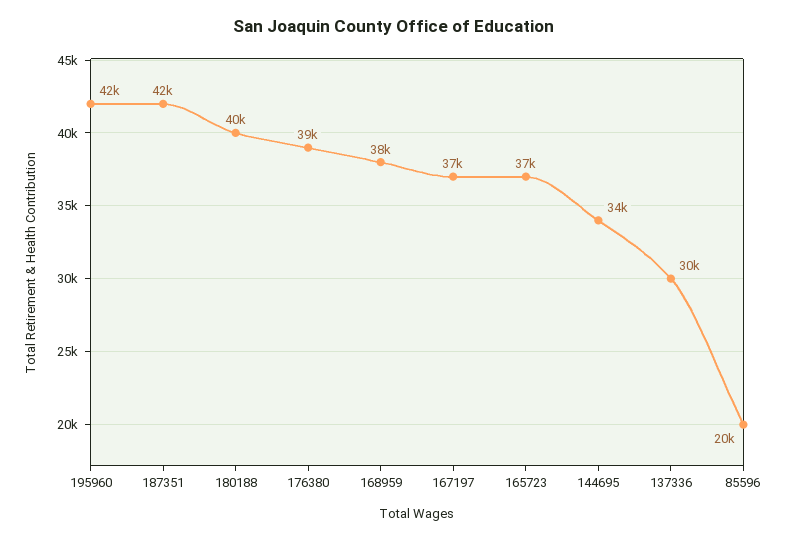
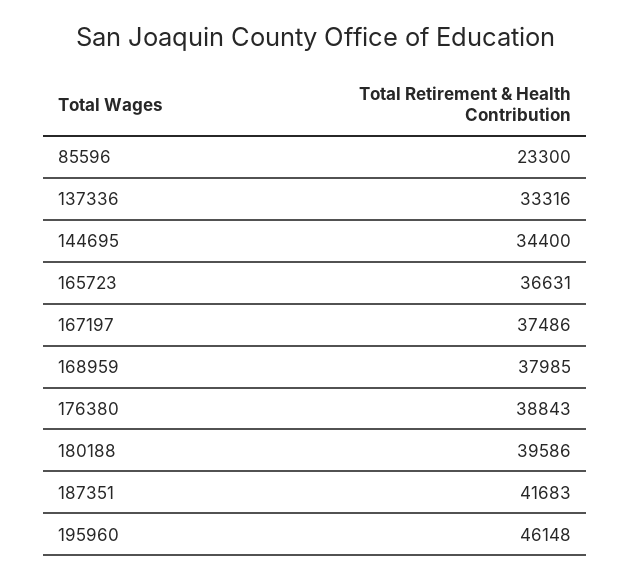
  {
-   "195960": 42000,
+   "195960": 46148,
    "187351": 41683,
    "180188": 39586,
    "176380": 38843,
    "168959": 37985,
    "167197": 37486,
    "165723": 36631,
    "144695": 34400,
-   "137336": 30000,
+   "137336": 33316,
-   "85596": 20000
+   "85596": 23300
  }

